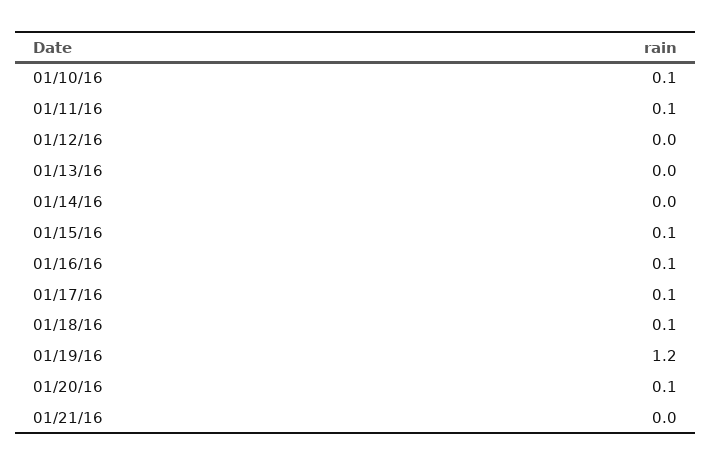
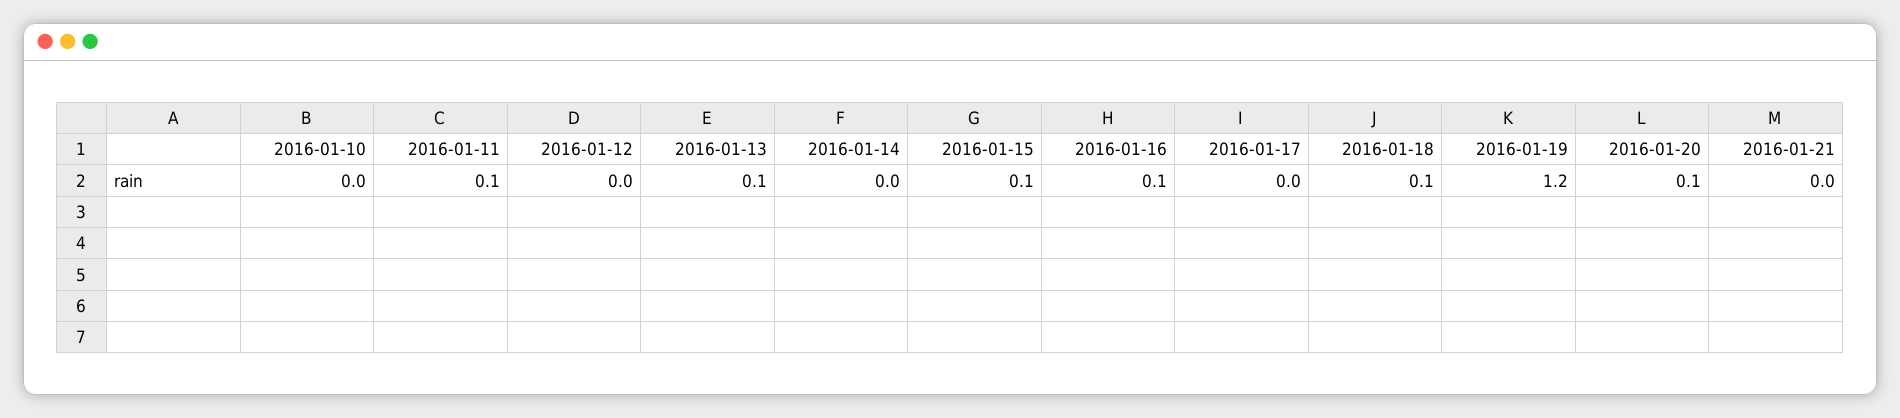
  {
-   "01/10/16": 0.1,
+   "01/10/16": 0,
    "01/11/16": 0.1,
    "01/12/16": 0,
-   "01/13/16": 0,
+   "01/13/16": 0.1,
    "01/14/16": 0,
    "01/15/16": 0.1,
    "01/16/16": 0.1,
-   "01/17/16": 0.1,
+   "01/17/16": 0,
    "01/18/16": 0.1,
    "01/19/16": 1.2,
    "01/20/16": 0.1,
    "01/21/16": 0
  }

